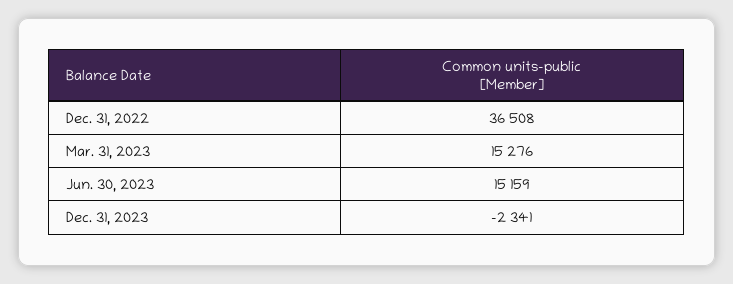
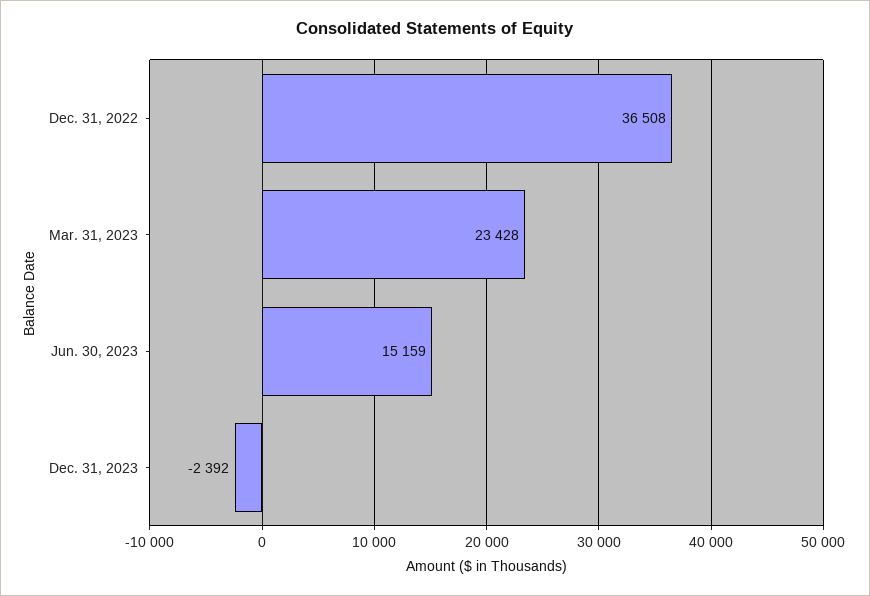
  {
    "Dec. 31, 2022": 36508,
-   "Mar. 31, 2023": 15276,
+   "Mar. 31, 2023": 23428,
    "Jun. 30, 2023": 15159,
-   "Dec. 31, 2023": -2341
+   "Dec. 31, 2023": -2392
  }

